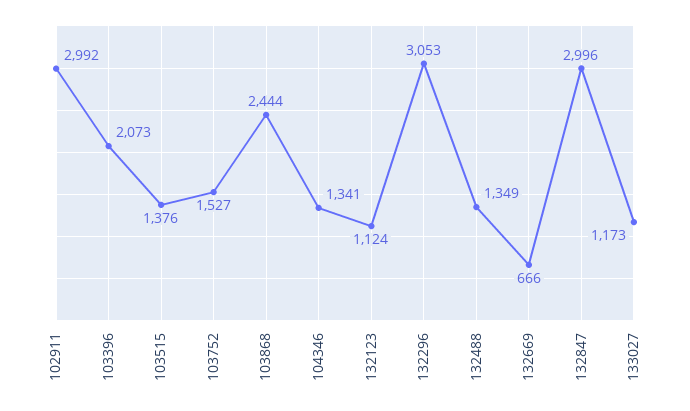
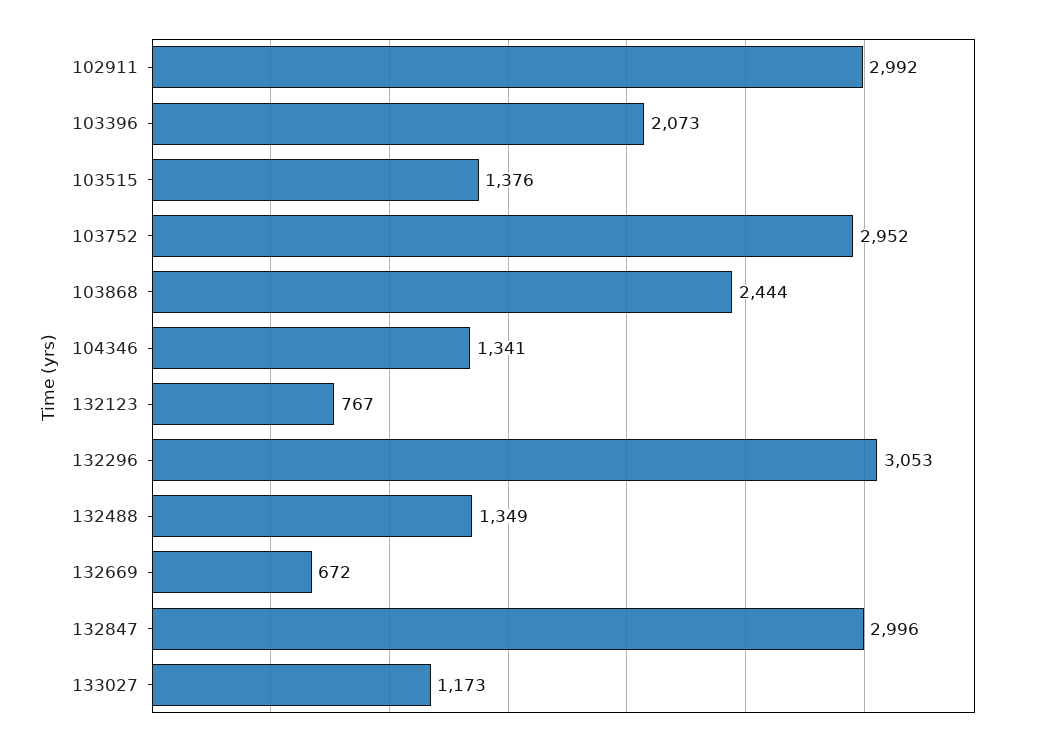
  {
    "102911": 2992,
    "103396": 2073,
    "103515": 1376,
-   "103752": 1527,
+   "103752": 2952,
    "103868": 2444,
    "104346": 1341,
-   "132123": 1124,
+   "132123": 767,
    "132296": 3053,
    "132488": 1349,
-   "132669": 666,
+   "132669": 672,
    "132847": 2996,
    "133027": 1173
  }

